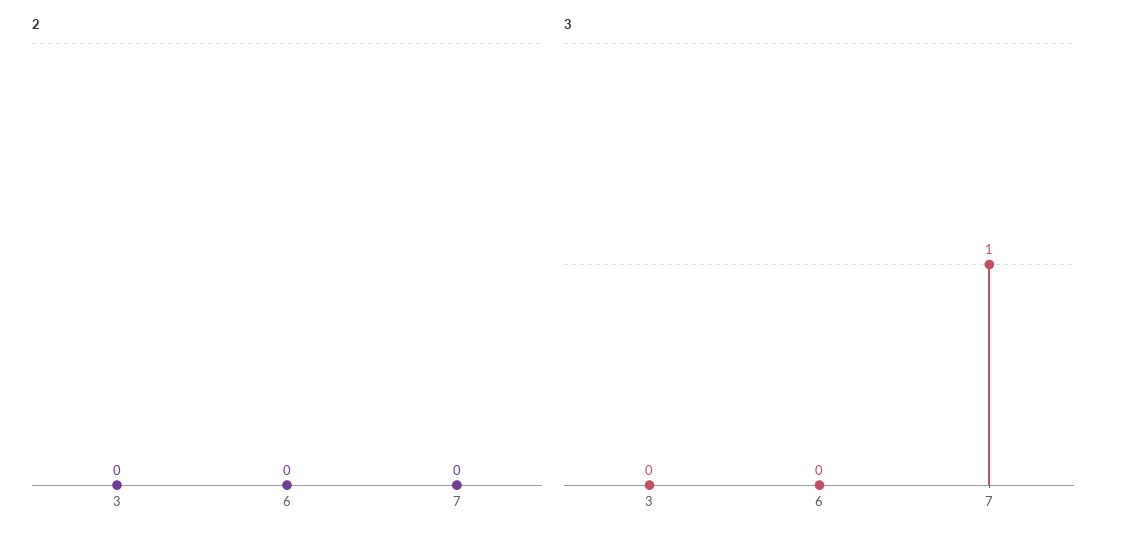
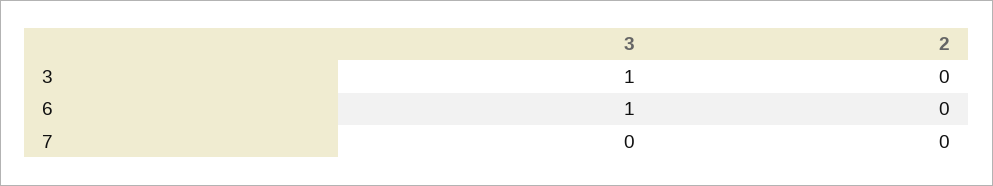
  {
    "2": {
      "3": 0,
      "6": 0,
      "7": 0
    },
    "3": {
-     "3": 0,
+     "3": 1,
-     "6": 0,
+     "6": 1,
-     "7": 1
+     "7": 0
    }
  }

